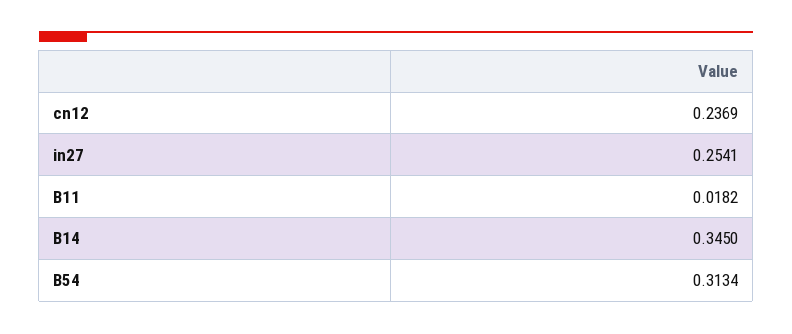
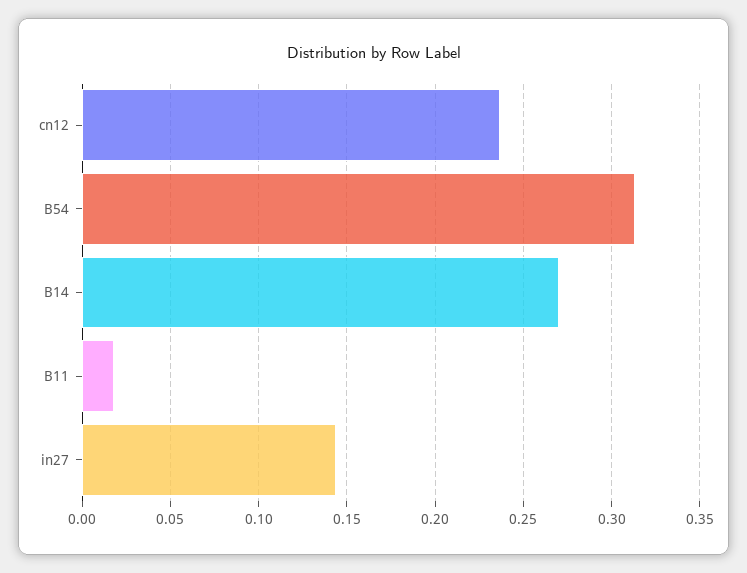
  {
    "cn12": 0.2369,
-   "in27": 0.2541,
+   "in27": 0.145,
    "B11": 0.0182,
-   "B14": 0.345,
+   "B14": 0.27,
    "B54": 0.3134
  }

